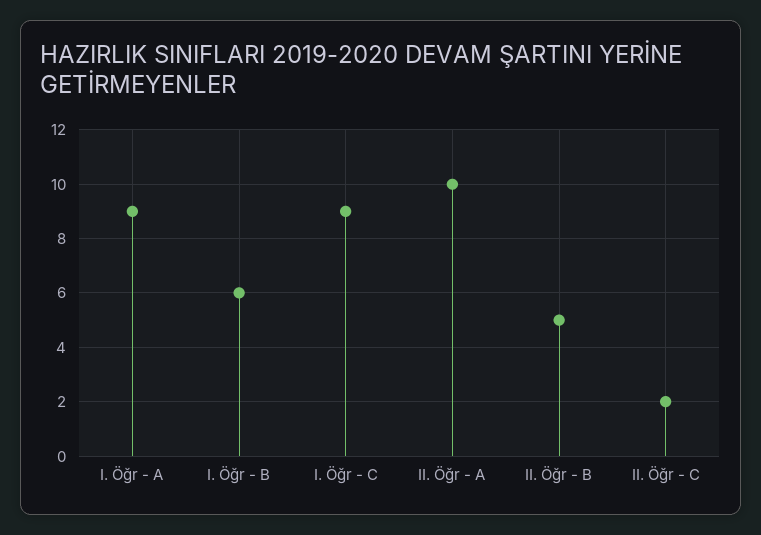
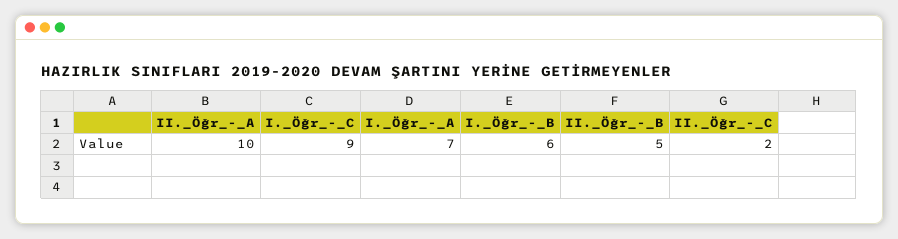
  {
-   "I. Öğr - A": 9,
+   "I. Öğr - A": 7,
    "I. Öğr - B": 6,
    "I. Öğr - C": 9,
    "II. Öğr - A": 10,
    "II. Öğr - B": 5,
    "II. Öğr - C": 2
  }

